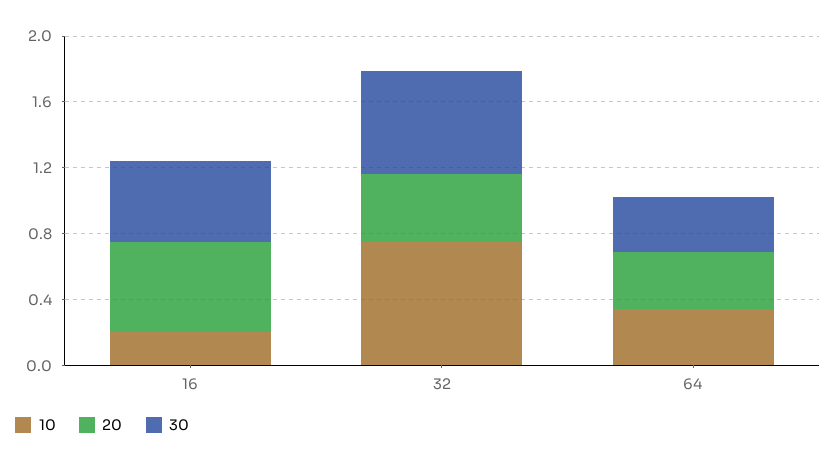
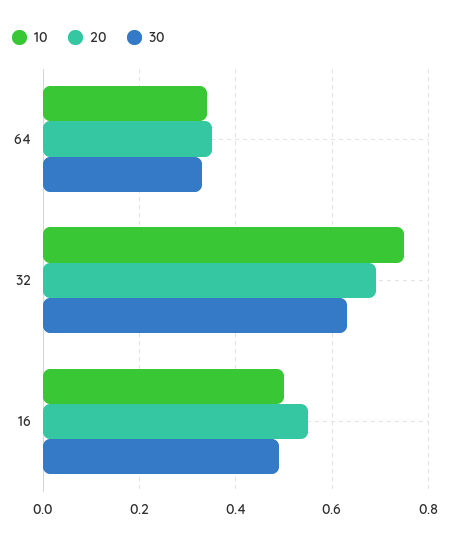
  {
    "10": {
-     "16": 0.2,
+     "16": 0.5,
      "32": 0.75,
      "64": 0.35
    },
    "20": {
      "16": 0.55,
-     "32": 0.4,
+     "32": 0.7,
      "64": 0.35
    },
    "30": {
      "16": 0.5,
      "32": 0.65,
      "64": 0.35
    }
  }

